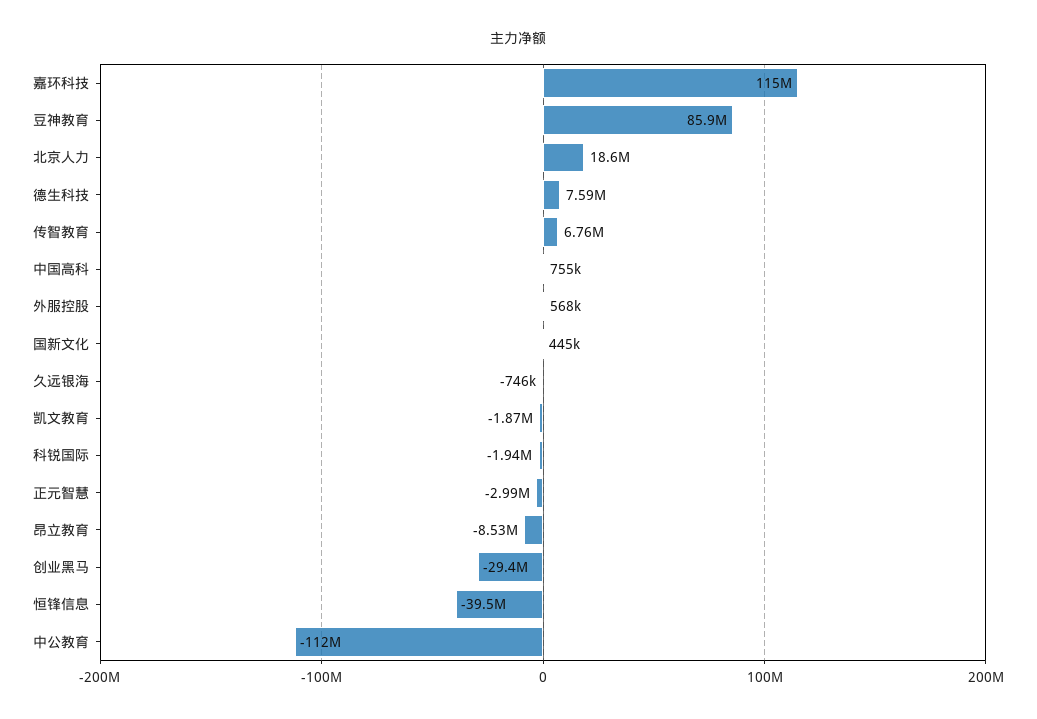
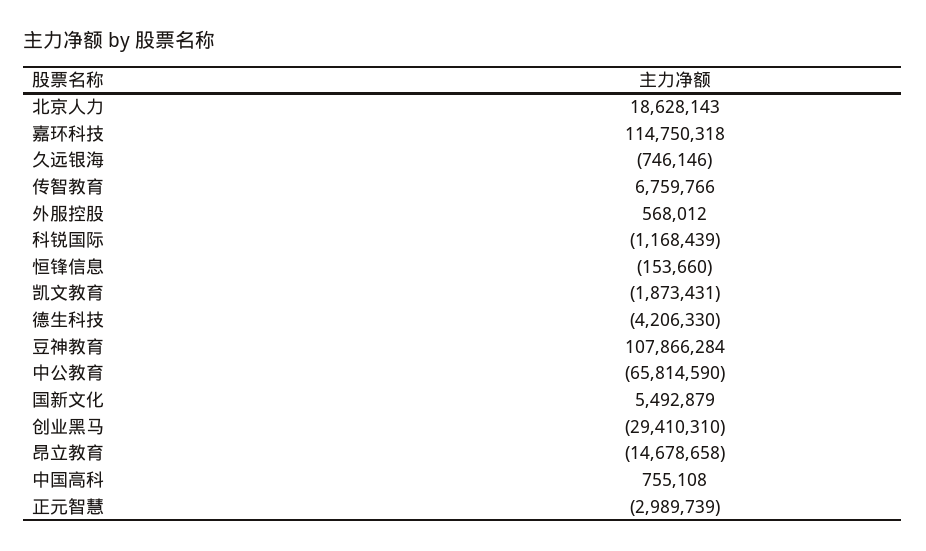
  {
    "嘉环科技": 114750318,
-   "豆神教育": 85900000,
+   "豆神教育": 107866284,
    "北京人力": 18628143,
-   "德生科技": 7590000,
+   "德生科技": -4206330,
    "传智教育": 6759766,
    "中国高科": 755108,
    "外服控股": 568012,
-   "国新文化": 445000,
+   "国新文化": 5492879,
    "久远银海": -746146,
    "凯文教育": -1873431,
-   "科锐国际": -1940000,
+   "科锐国际": -1168439,
    "正元智慧": -2989739,
-   "昂立教育": -8530000,
+   "昂立教育": -14678658,
    "创业黑马": -29410310,
-   "恒锋信息": -39500000,
+   "恒锋信息": -153660,
-   "中公教育": -112000000
+   "中公教育": -65814590
  }

